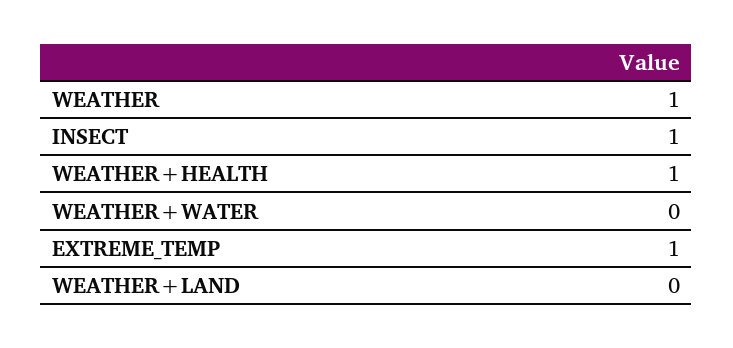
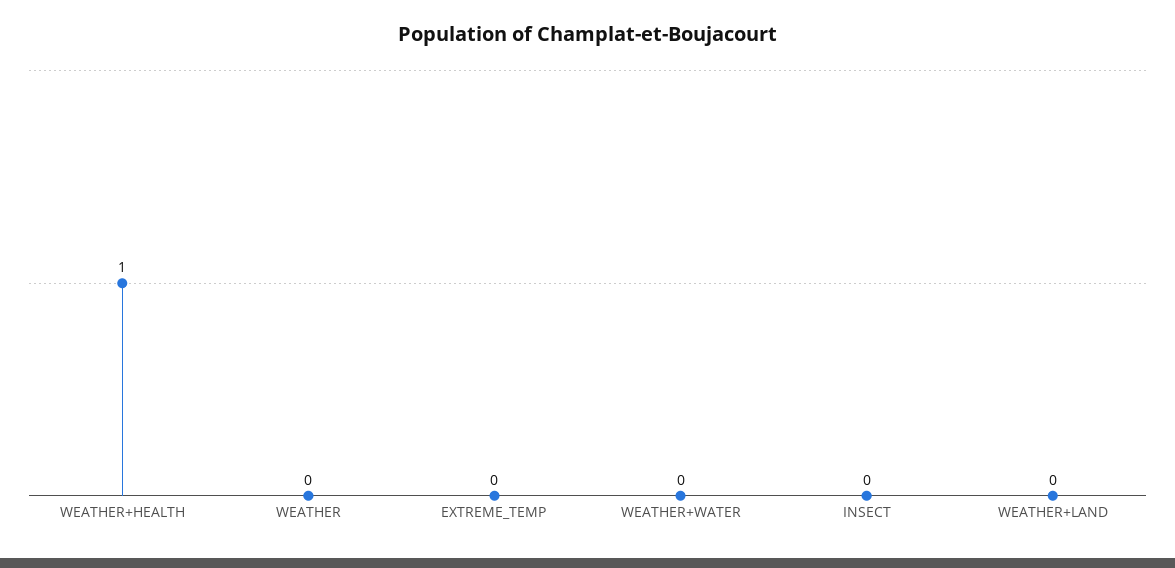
  {
-   "WEATHER": 1,
+   "WEATHER": 0,
-   "INSECT": 1,
+   "INSECT": 0,
    "WEATHER+HEALTH": 1,
    "WEATHER+WATER": 0,
-   "EXTREME_TEMP": 1,
+   "EXTREME_TEMP": 0,
    "WEATHER+LAND": 0
  }

